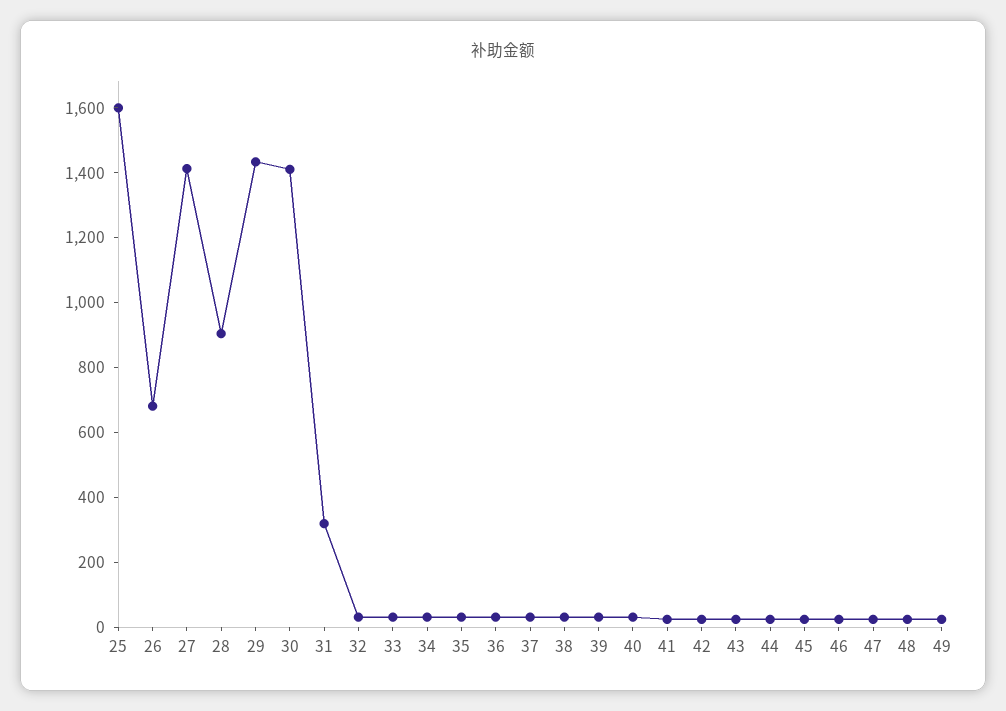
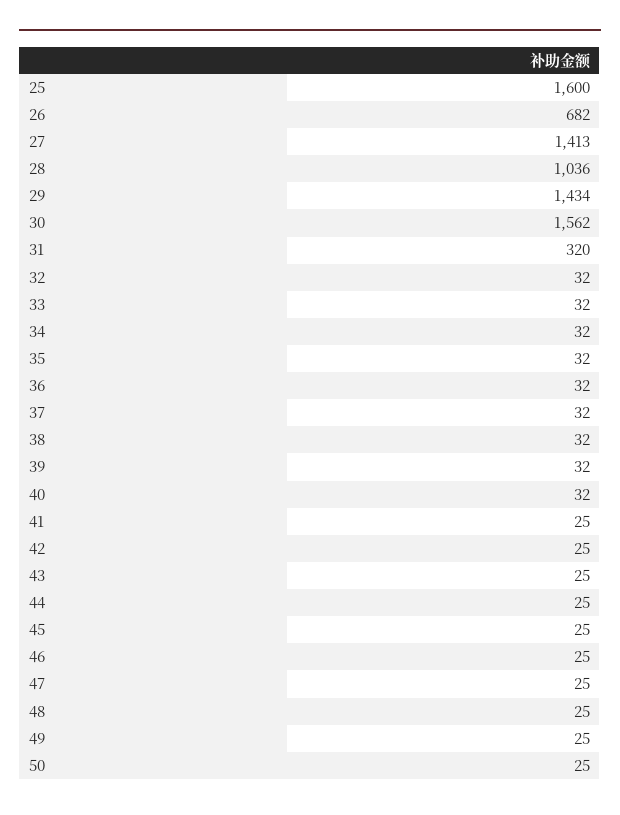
  {
    "25": 1600,
    "26": 682,
    "27": 1413,
-   "28": 900,
+   "28": 1036,
    "29": 1434,
-   "30": 1400,
+   "30": 1562,
    "31": 320,
    "32": 32,
    "33": 32,
    "34": 32,
    "35": 32,
    "36": 32,
    "37": 32,
    "38": 32,
    "39": 32,
    "40": 32,
    "41": 25,
    "42": 25,
    "43": 25,
    "44": 25,
    "45": 25,
    "46": 25,
    "47": 25,
    "48": 25,
-   "49": 25
+   "49": 25,
+   "50": 25
  }

